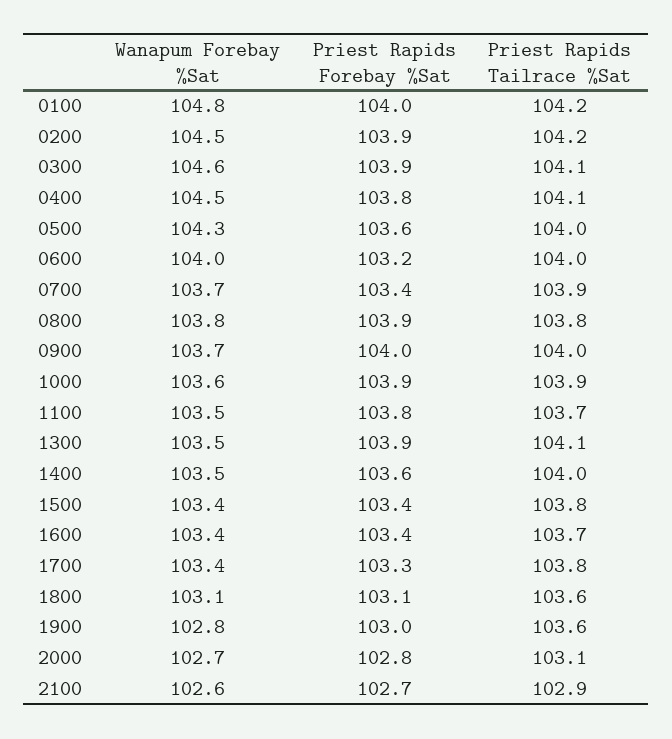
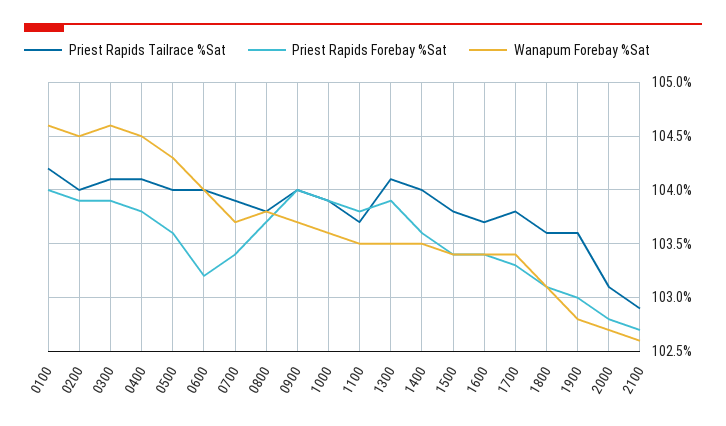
  {
    "Wanapum Forebay %Sat": {
-     "0100": 104.8,
+     "0100": 104.6,
      "0200": 104.5,
      "0300": 104.6,
      "0400": 104.5,
      "0500": 104.3,
      "0600": 104,
      "0700": 103.7,
      "0800": 103.8,
      "0900": 103.7,
      "1000": 103.6,
      "1100": 103.5,
      "1300": 103.5,
      "1400": 103.5,
      "1500": 103.4,
      "1600": 103.4,
      "1700": 103.4,
      "1800": 103.1,
      "1900": 102.8,
      "2000": 102.7,
      "2100": 102.6
    },
    "Priest Rapids Forebay %Sat": {
      "0100": 104,
      "0200": 103.9,
      "0300": 103.9,
      "0400": 103.8,
      "0500": 103.6,
      "0600": 103.2,
      "0700": 103.4,
-     "0800": 103.9,
+     "0800": 103.7,
      "0900": 104,
      "1000": 103.9,
      "1100": 103.8,
      "1300": 103.9,
      "1400": 103.6,
      "1500": 103.4,
      "1600": 103.4,
      "1700": 103.3,
      "1800": 103.1,
      "1900": 103,
      "2000": 102.8,
      "2100": 102.7
    },
    "Priest Rapids Tailrace %Sat": {
      "0100": 104.2,
-     "0200": 104.2,
+     "0200": 104,
      "0300": 104.1,
      "0400": 104.1,
      "0500": 104,
      "0600": 104,
      "0700": 103.9,
      "0800": 103.8,
      "0900": 104,
      "1000": 103.9,
      "1100": 103.7,
      "1300": 104.1,
      "1400": 104,
      "1500": 103.8,
      "1600": 103.7,
      "1700": 103.8,
      "1800": 103.6,
      "1900": 103.6,
      "2000": 103.1,
      "2100": 102.9
    }
  }

